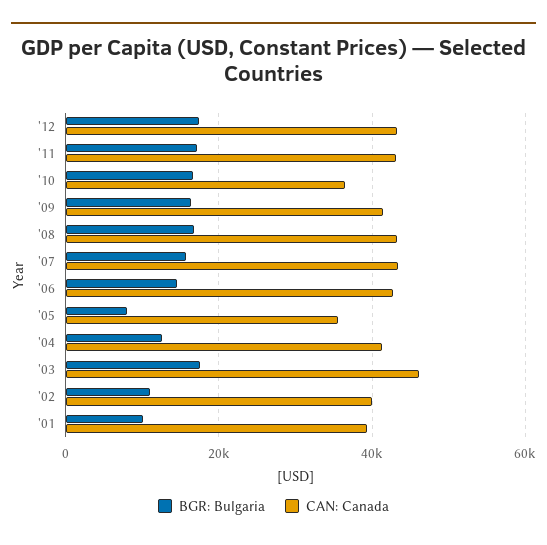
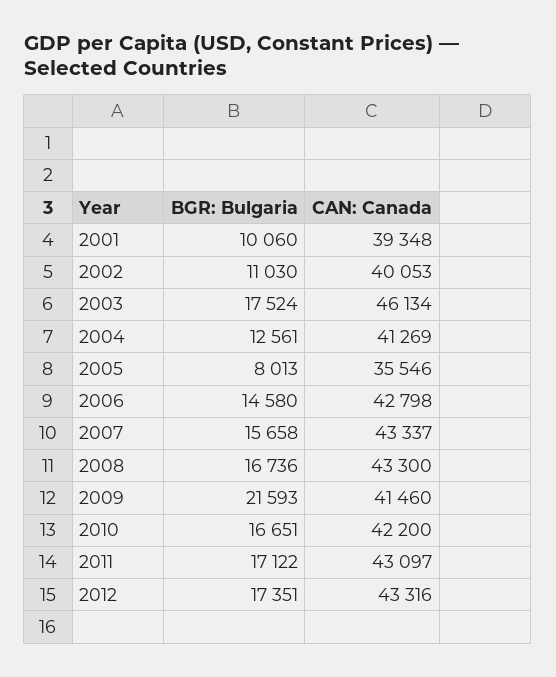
  {
    "BGR: Bulgaria": {
      "'12": 17351,
      "'11": 17122,
      "'10": 16651,
-     "'09": 16000,
+     "'09": 21593,
      "'08": 16736,
      "'07": 15658,
      "'06": 14580,
      "'05": 8013,
      "'04": 12561,
      "'03": 17524,
      "'02": 11030,
      "'01": 10060
    },
    "CAN: Canada": {
      "'12": 43316,
      "'11": 43097,
-     "'10": 36000,
+     "'10": 42200,
      "'09": 41460,
      "'08": 43300,
      "'07": 43337,
      "'06": 42798,
      "'05": 35546,
      "'04": 41269,
      "'03": 46134,
      "'02": 40053,
      "'01": 39348
    }
  }

